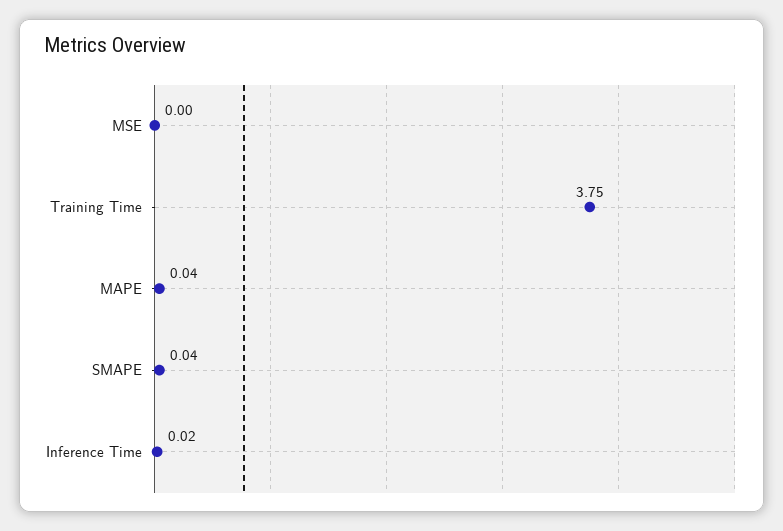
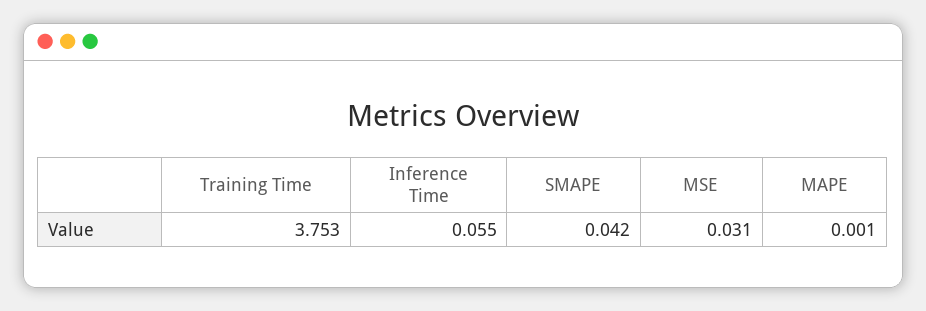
  {
-   "MSE": 0,
+   "MSE": 0.031,
    "Training Time": 3.753,
-   "MAPE": 0.04,
+   "MAPE": 0.001,
    "SMAPE": 0.042,
-   "Inference Time": 0.02
+   "Inference Time": 0.055
  }

